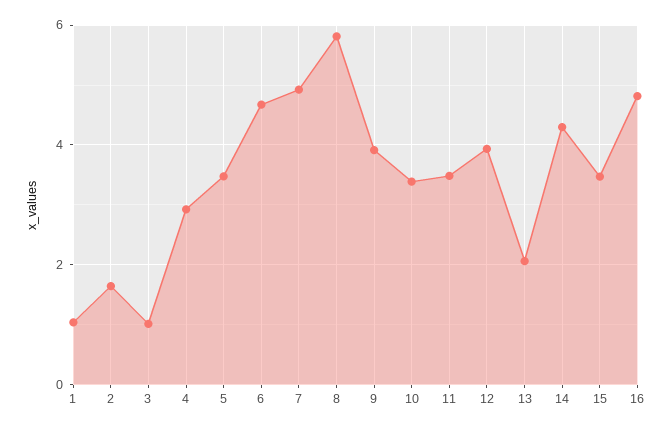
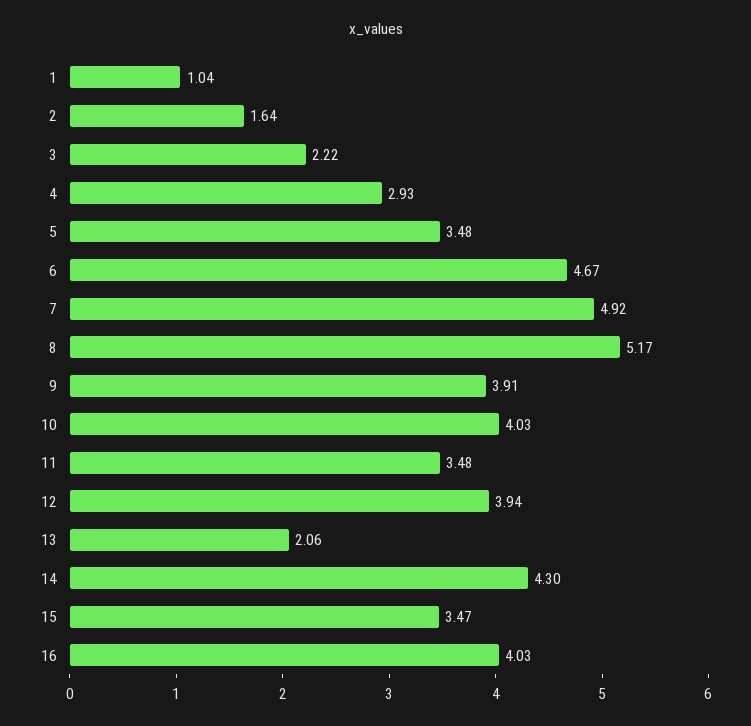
  {
    "1": 1.04,
    "2": 1.64,
-   "3": 1,
+   "3": 2.22,
    "4": 2.93,
    "5": 3.48,
    "6": 4.67,
    "7": 4.92,
-   "8": 5.8,
+   "8": 5.17,
    "9": 3.91,
-   "10": 3.4,
+   "10": 4.03,
    "11": 3.48,
    "12": 3.94,
    "13": 2.06,
    "14": 4.3,
    "15": 3.47,
-   "16": 4.8
+   "16": 4.03
  }

